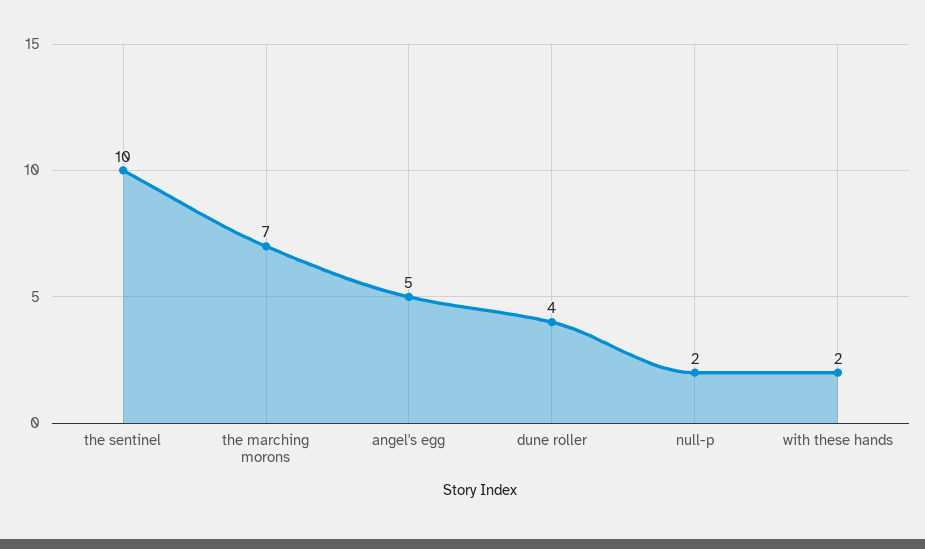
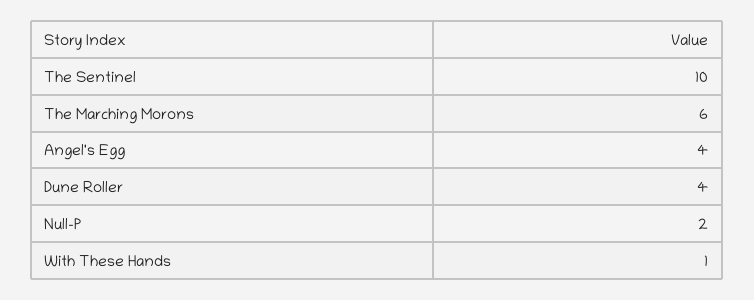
  {
    "the sentinel": 10,
-   "the marching morons": 7,
+   "the marching morons": 6,
-   "angel's egg": 5,
+   "angel's egg": 4,
    "dune roller": 4,
    "null-p": 2,
-   "with these hands": 2
+   "with these hands": 1
  }

